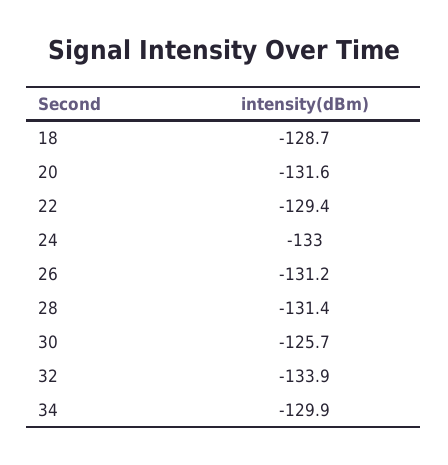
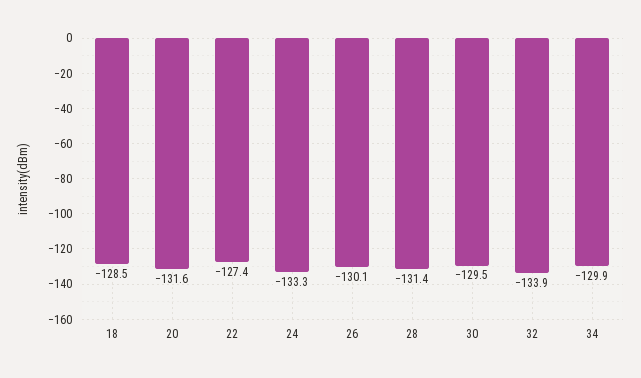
  {
-   "18": -128.7,
+   "18": -128.5,
    "20": -131.6,
-   "22": -129.4,
+   "22": -127.4,
-   "24": -133,
+   "24": -133.3,
-   "26": -131.2,
+   "26": -130.1,
    "28": -131.4,
-   "30": -125.7,
+   "30": -129.5,
    "32": -133.9,
    "34": -129.9
  }

